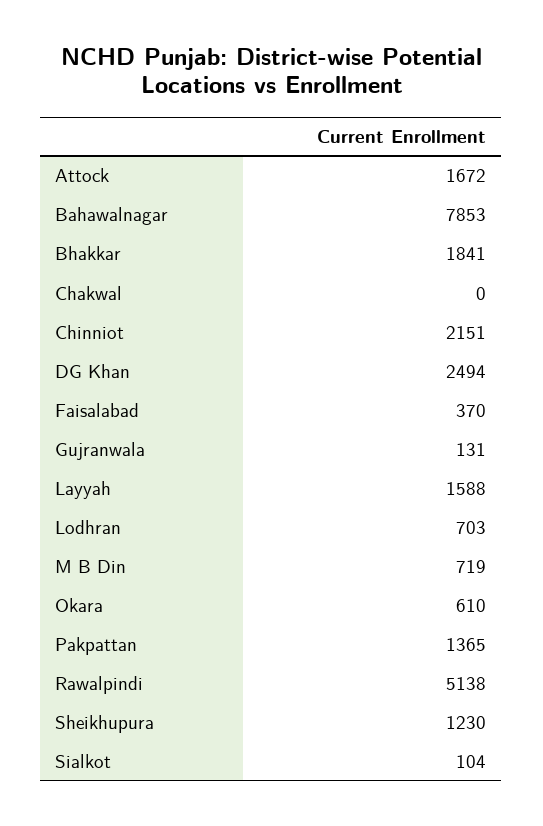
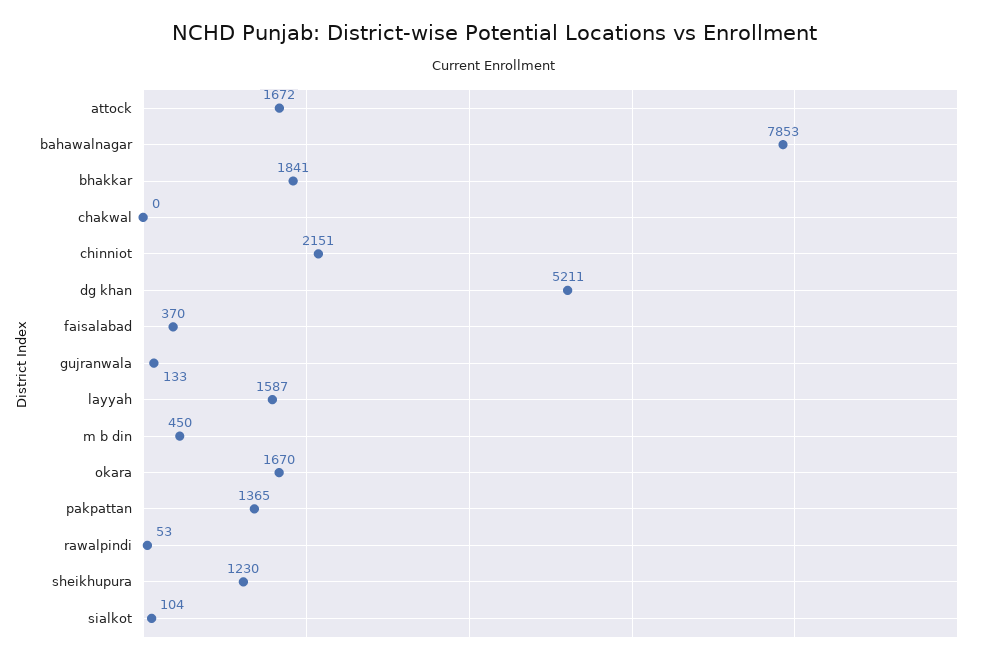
  {
    "Attock": 1672,
    "Bahawalnagar": 7853,
    "Bhakkar": 1841,
    "Chakwal": 0,
    "Chinniot": 2151,
-   "DG Khan": 2494,
+   "DG Khan": 5211,
    "Faisalabad": 370,
-   "Gujranwala": 131,
+   "Gujranwala": 133,
-   "Layyah": 1588,
+   "Layyah": 1587,
-   "Lodhran": 703,
-   "M B Din": 719,
+   "M B Din": 450,
-   "Okara": 610,
+   "Okara": 1670,
    "Pakpattan": 1365,
-   "Rawalpindi": 5138,
+   "Rawalpindi": 53,
    "Sheikhupura": 1230,
    "Sialkot": 104
  }

